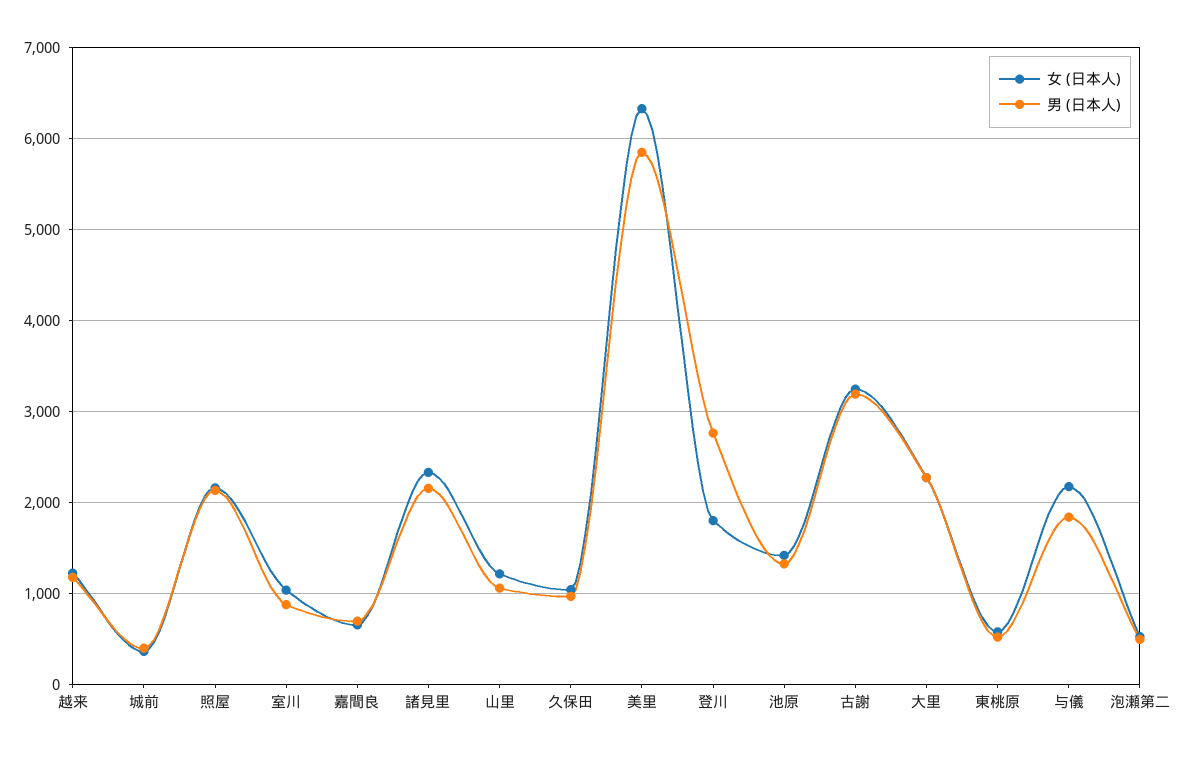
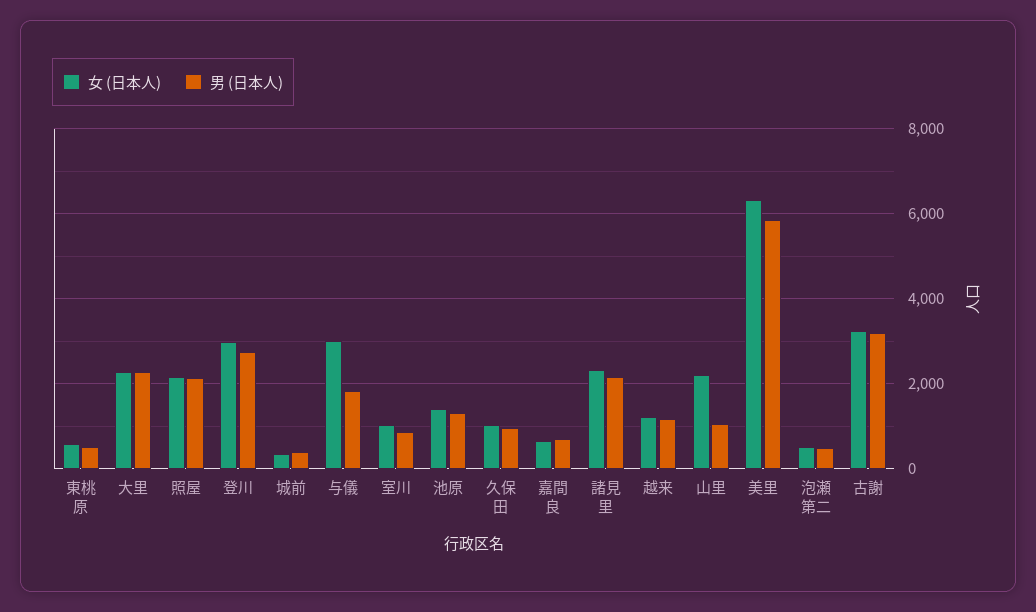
  {
    "女 (日本人)": {
      "越来": 1200,
      "城前": 400,
      "照屋": 2200,
      "室川": 1000,
      "嘉間良": 700,
      "諸見里": 2300,
-     "山里": 1200,
+     "山里": 2200,
      "久保田": 1000,
      "美里": 6300,
-     "登川": 1800,
+     "登川": 3000,
      "池原": 1400,
      "古謝": 3200,
      "大里": 2300,
      "東桃原": 600,
-     "与儀": 2200,
+     "与儀": 3000,
      "泡瀬第二": 500
    },
    "男 (日本人)": {
      "越来": 1200,
      "城前": 400,
      "照屋": 2100,
      "室川": 900,
      "嘉間良": 700,
      "諸見里": 2200,
      "山里": 1100,
      "久保田": 1000,
      "美里": 5800,
      "登川": 2800,
      "池原": 1300,
      "古謝": 3200,
      "大里": 2300,
      "東桃原": 500,
      "与儀": 1800,
      "泡瀬第二": 500
    }
  }

